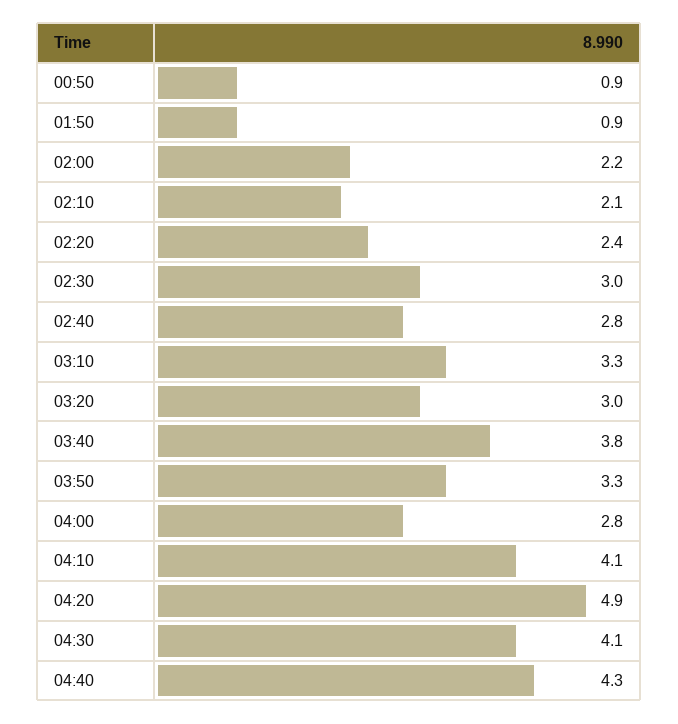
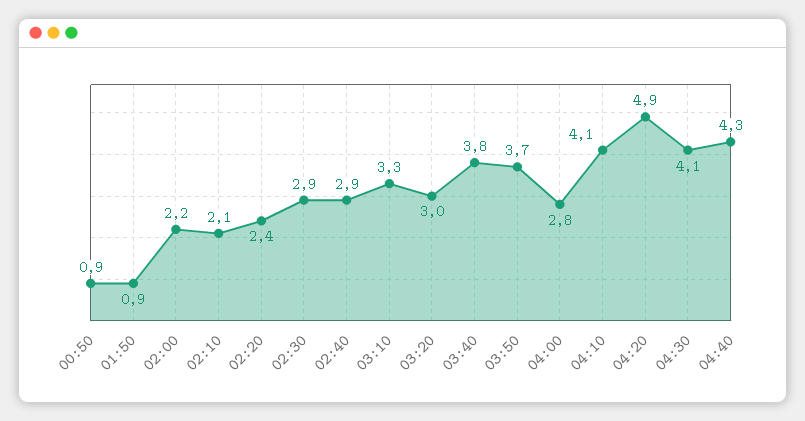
  {
    "00:50": 0.9,
    "01:50": 0.9,
    "02:00": 2.2,
    "02:10": 2.1,
    "02:20": 2.4,
-   "02:30": 3,
+   "02:30": 2.9,
-   "02:40": 2.8,
+   "02:40": 2.9,
    "03:10": 3.3,
    "03:20": 3,
    "03:40": 3.8,
-   "03:50": 3.3,
+   "03:50": 3.7,
    "04:00": 2.8,
    "04:10": 4.1,
    "04:20": 4.9,
    "04:30": 4.1,
    "04:40": 4.3
  }

